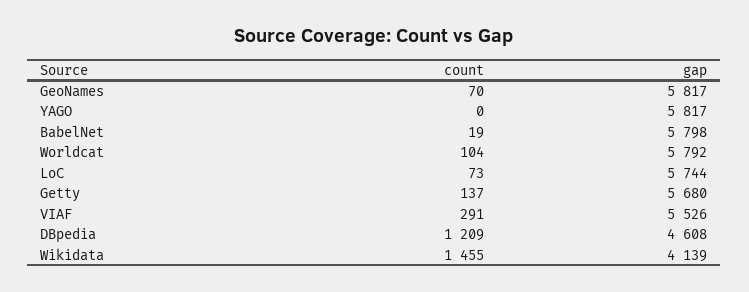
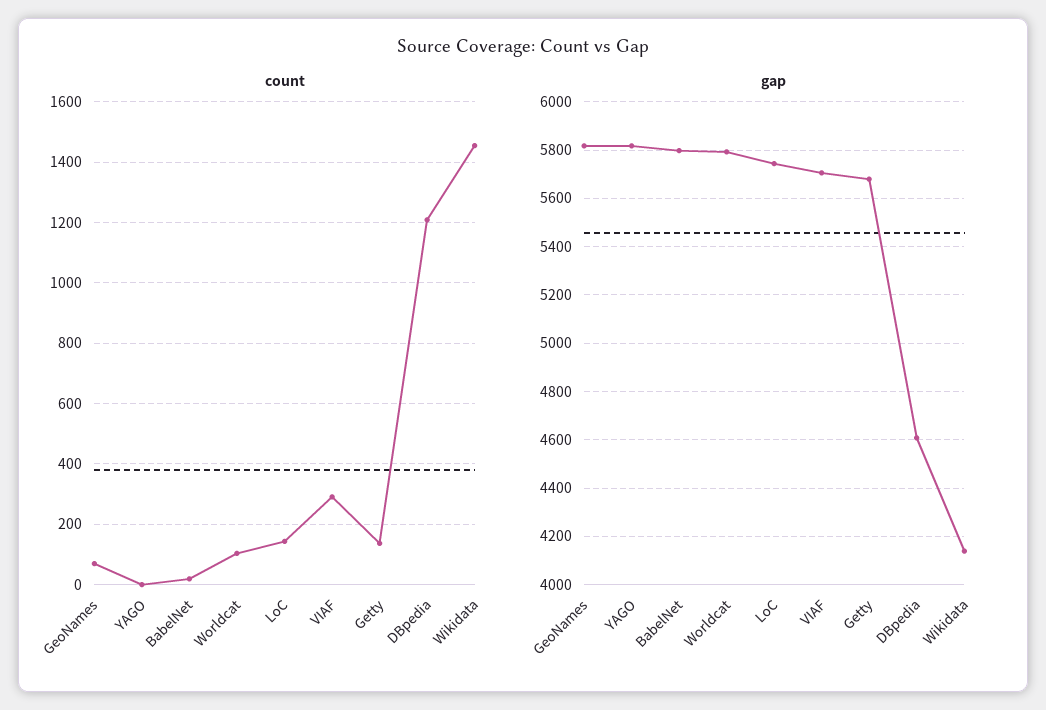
  {
    "count": {
      "GeoNames": 70,
      "YAGO": 0,
      "BabelNet": 19,
      "Worldcat": 104,
-     "LoC": 73,
+     "LoC": 140,
      "Getty": 137,
      "VIAF": 291,
      "DBpedia": 1209,
      "Wikidata": 1455
    },
    "gap": {
      "GeoNames": 5817,
      "YAGO": 5817,
      "BabelNet": 5798,
      "Worldcat": 5792,
      "LoC": 5744,
      "Getty": 5680,
-     "VIAF": 5526,
+     "VIAF": 5700,
      "DBpedia": 4608,
      "Wikidata": 4139
    }
  }

